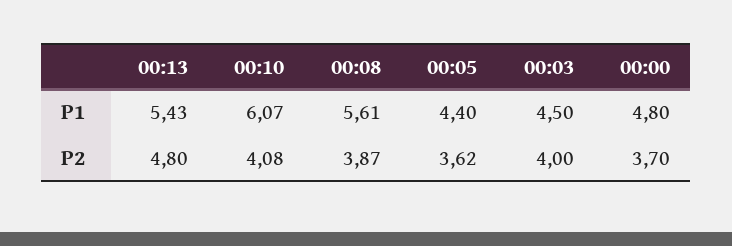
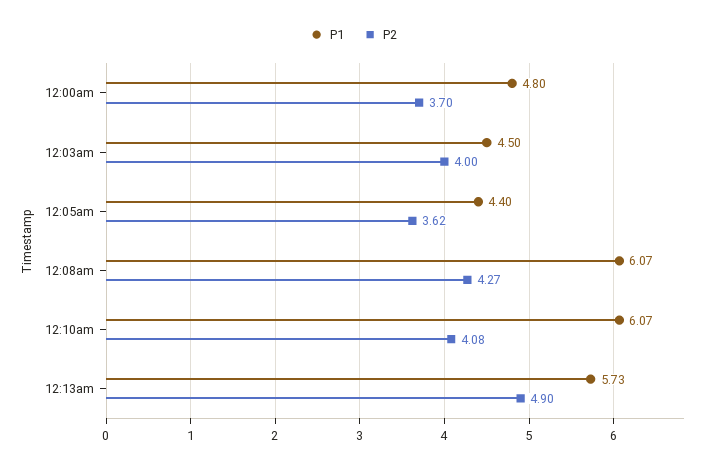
  {
    "P1": {
-     "00:13": 5.43,
+     "00:13": 5.73,
      "00:10": 6.07,
-     "00:08": 5.61,
+     "00:08": 6.07,
      "00:05": 4.4,
      "00:03": 4.5,
      "00:00": 4.8
    },
    "P2": {
-     "00:13": 4.8,
+     "00:13": 4.9,
      "00:10": 4.08,
-     "00:08": 3.87,
+     "00:08": 4.27,
      "00:05": 3.62,
      "00:03": 4,
      "00:00": 3.7
    }
  }

